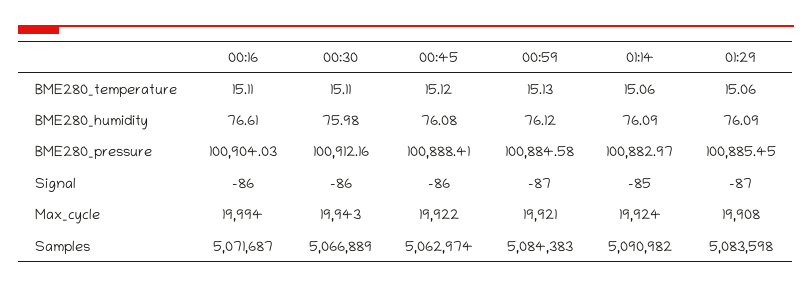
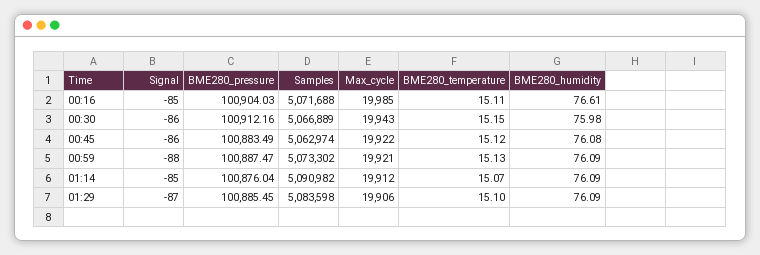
  {
    "00:16": {
      "BME280_temperature": 15.11,
      "BME280_humidity": 76.61,
      "BME280_pressure": 100904.03,
-     "Signal": -86,
+     "Signal": -85,
-     "Max_cycle": 19994,
+     "Max_cycle": 19985,
-     "Samples": 5071687
+     "Samples": 5071688
    },
    "00:30": {
-     "BME280_temperature": 15.11,
+     "BME280_temperature": 15.15,
      "BME280_humidity": 75.98,
      "BME280_pressure": 100912.16,
      "Signal": -86,
      "Max_cycle": 19943,
      "Samples": 5066889
    },
    "00:45": {
      "BME280_temperature": 15.12,
      "BME280_humidity": 76.08,
-     "BME280_pressure": 100888.41,
+     "BME280_pressure": 100883.49,
      "Signal": -86,
      "Max_cycle": 19922,
      "Samples": 5062974
    },
    "00:59": {
      "BME280_temperature": 15.13,
-     "BME280_humidity": 76.12,
+     "BME280_humidity": 76.09,
-     "BME280_pressure": 100884.58,
+     "BME280_pressure": 100887.47,
-     "Signal": -87,
+     "Signal": -88,
      "Max_cycle": 19921,
-     "Samples": 5084383
+     "Samples": 5073302
    },
    "01:14": {
-     "BME280_temperature": 15.06,
+     "BME280_temperature": 15.07,
      "BME280_humidity": 76.09,
-     "BME280_pressure": 100882.97,
+     "BME280_pressure": 100876.04,
      "Signal": -85,
-     "Max_cycle": 19924,
+     "Max_cycle": 19912,
      "Samples": 5090982
    },
    "01:29": {
-     "BME280_temperature": 15.06,
+     "BME280_temperature": 15.1,
      "BME280_humidity": 76.09,
      "BME280_pressure": 100885.45,
      "Signal": -87,
-     "Max_cycle": 19908,
+     "Max_cycle": 19906,
      "Samples": 5083598
    }
  }

